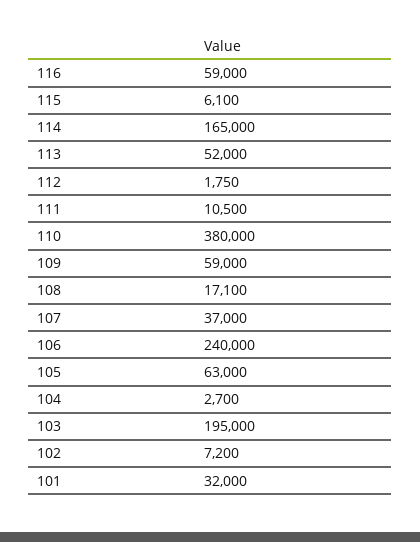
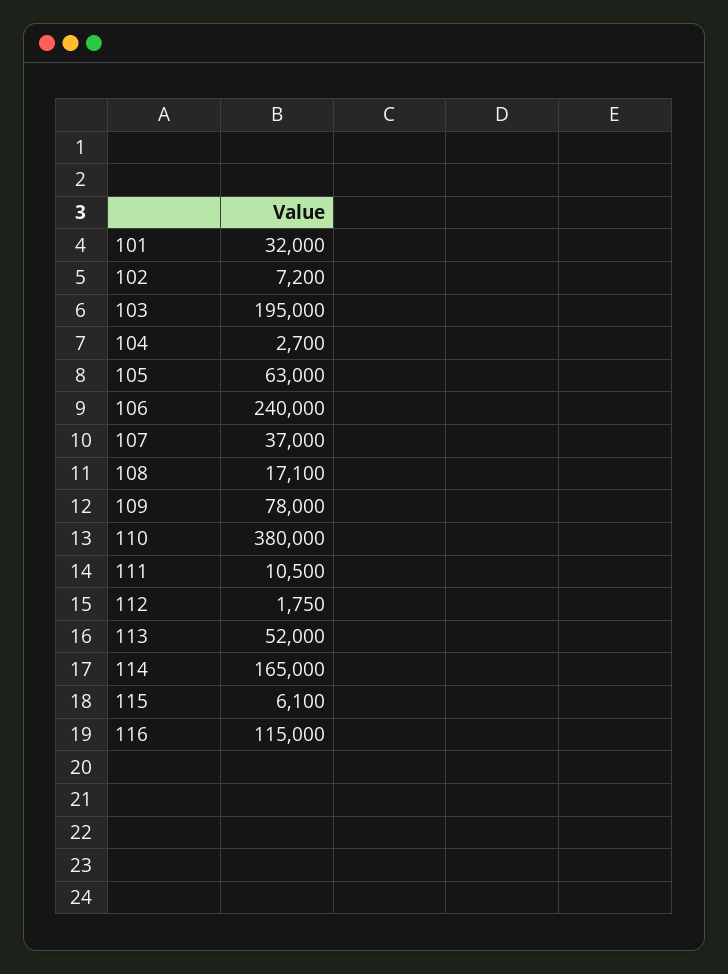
  {
-   "116": 59000,
+   "116": 115000,
    "115": 6100,
    "114": 165000,
    "113": 52000,
    "112": 1750,
    "111": 10500,
    "110": 380000,
-   "109": 59000,
+   "109": 78000,
    "108": 17100,
    "107": 37000,
    "106": 240000,
    "105": 63000,
    "104": 2700,
    "103": 195000,
    "102": 7200,
    "101": 32000
  }

